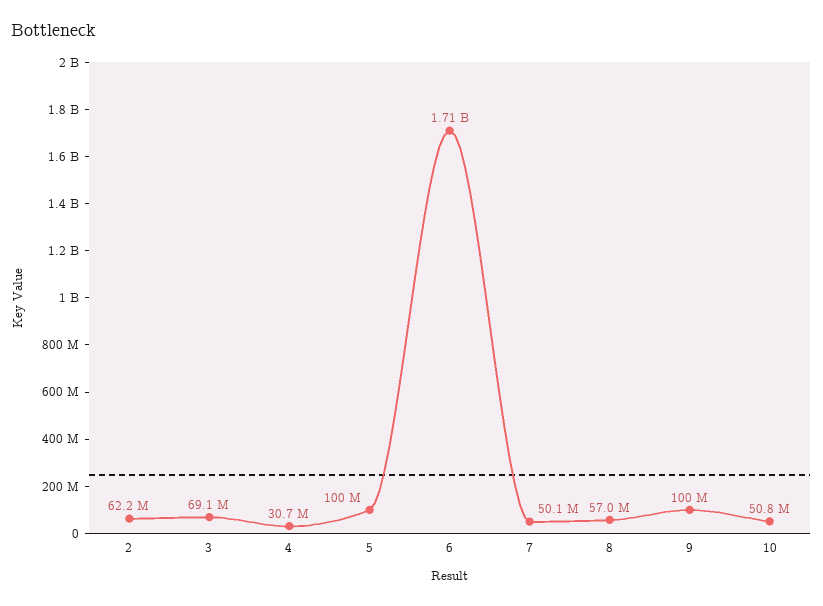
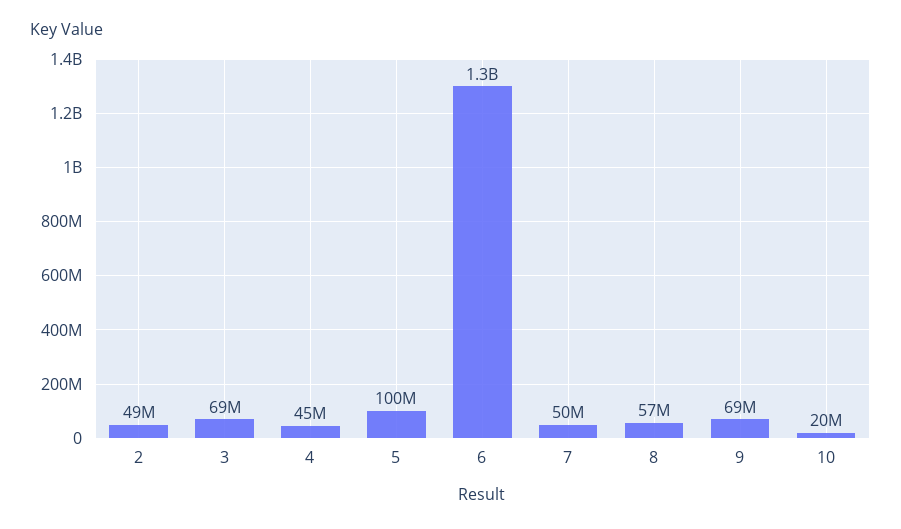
  {
-   "2": 62200000,
+   "2": 49000000,
    "3": 69100000,
-   "4": 30700000,
+   "4": 45000000,
    "5": 100000000,
-   "6": 1710000000,
+   "6": 1300000000,
    "7": 50100000,
    "8": 57000000,
-   "9": 100000000,
+   "9": 69000000,
-   "10": 50800000
+   "10": 20000000
  }

